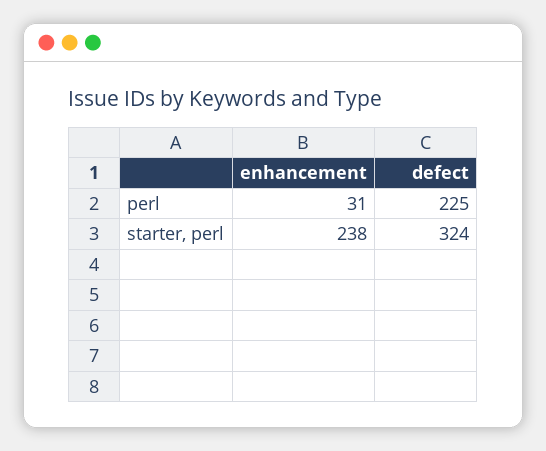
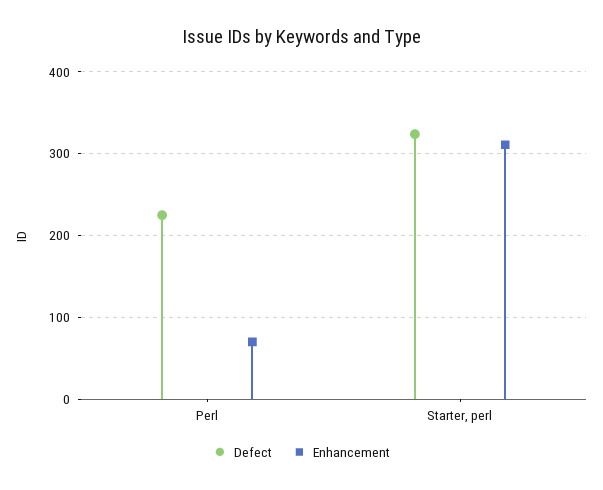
  {
    "enhancement": {
-     "perl": 31,
+     "perl": 70,
-     "starter, perl": 238
+     "starter, perl": 310
    },
    "defect": {
      "perl": 225,
      "starter, perl": 324
    }
  }

